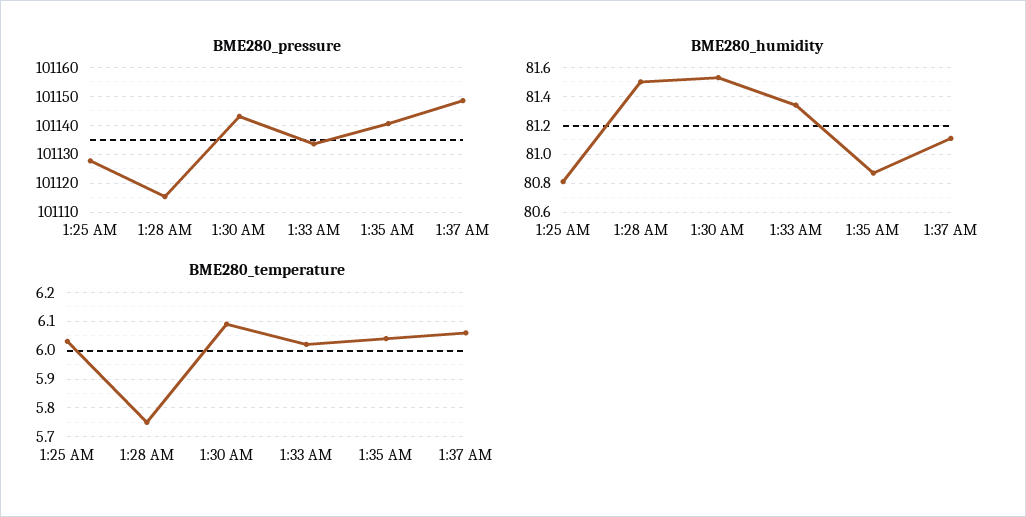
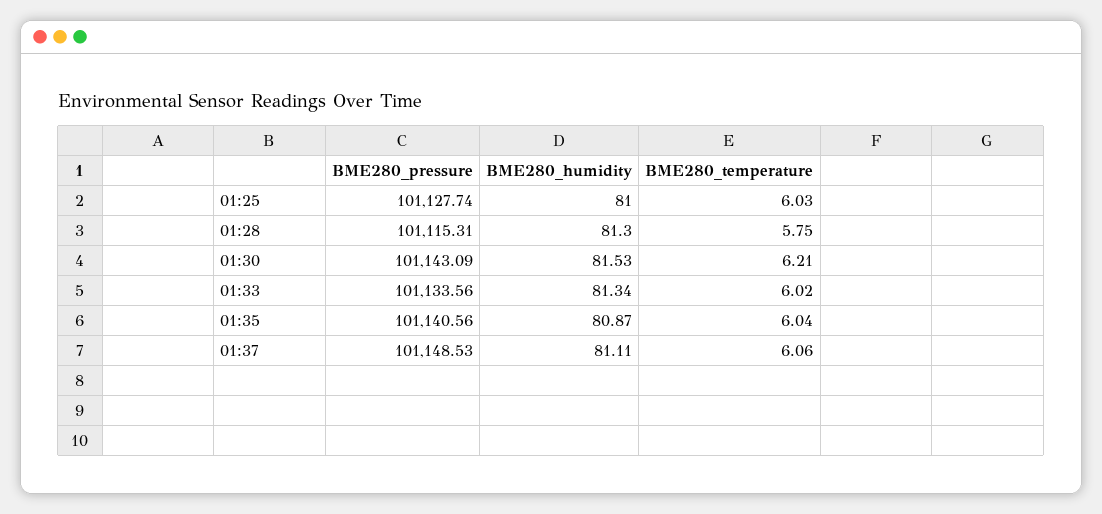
  {
    "BME280_pressure": {
      "1:25 AM": 101127.74,
      "1:28 AM": 101115.31,
      "1:30 AM": 101143.09,
      "1:33 AM": 101133.56,
      "1:35 AM": 101140.56,
      "1:37 AM": 101148.53
    },
    "BME280_humidity": {
-     "1:25 AM": 80.8,
+     "1:25 AM": 81,
-     "1:28 AM": 81.5,
+     "1:28 AM": 81.3,
      "1:30 AM": 81.53,
      "1:33 AM": 81.34,
      "1:35 AM": 80.87,
      "1:37 AM": 81.11
    },
    "BME280_temperature": {
      "1:25 AM": 6.03,
      "1:28 AM": 5.75,
-     "1:30 AM": 6.1,
+     "1:30 AM": 6.21,
      "1:33 AM": 6.02,
      "1:35 AM": 6.04,
      "1:37 AM": 6.06
    }
  }

